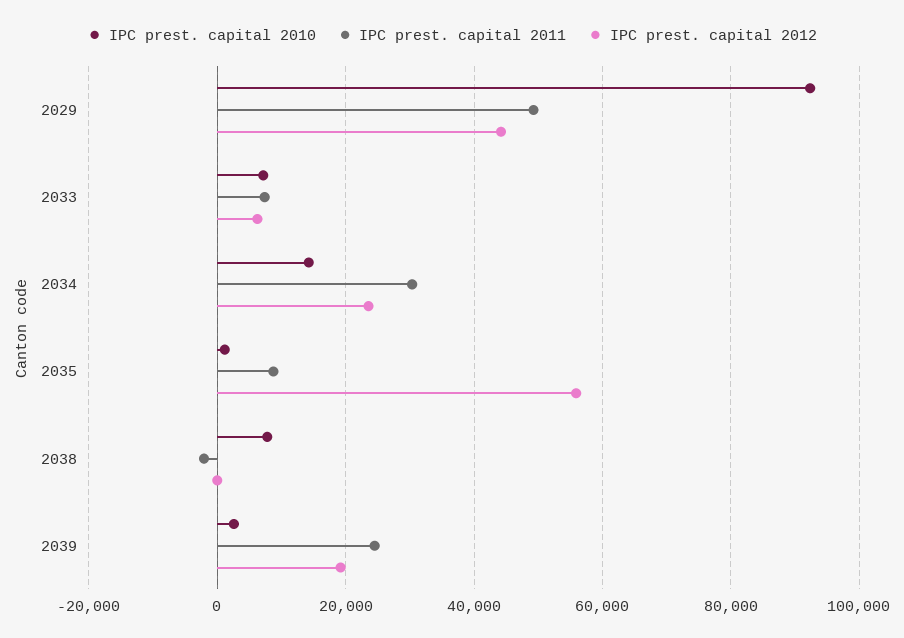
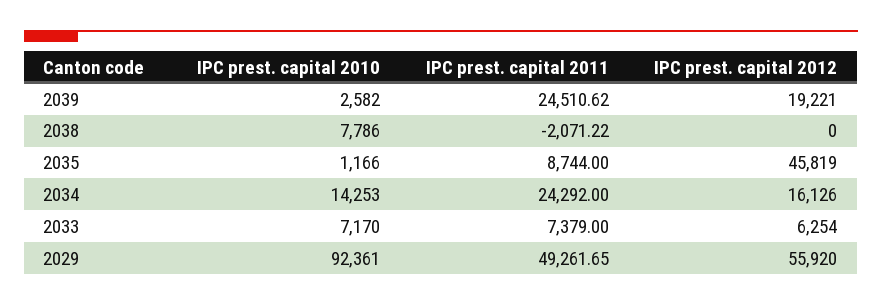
  {
    "IPC prest. capital 2010": {
      "2029": 92361,
      "2033": 7170,
      "2034": 14253,
      "2035": 1166,
      "2038": 7786,
      "2039": 2582
    },
    "IPC prest. capital 2011": {
      "2029": 49261.65,
      "2033": 7379,
-     "2034": 30000,
+     "2034": 24292,
      "2035": 8744,
      "2038": -2071.22,
      "2039": 24510.62
    },
    "IPC prest. capital 2012": {
-     "2029": 44000,
+     "2029": 55920,
      "2033": 6254,
-     "2034": 24000,
+     "2034": 16126,
-     "2035": 56000,
+     "2035": 45819,
      "2038": 0,
      "2039": 19221
    }
  }

